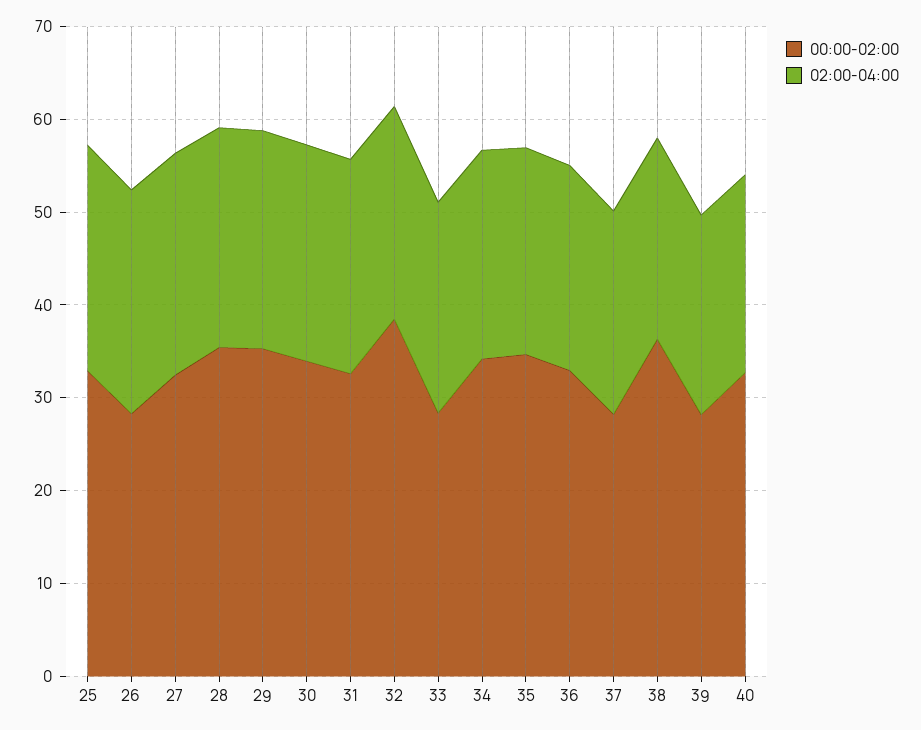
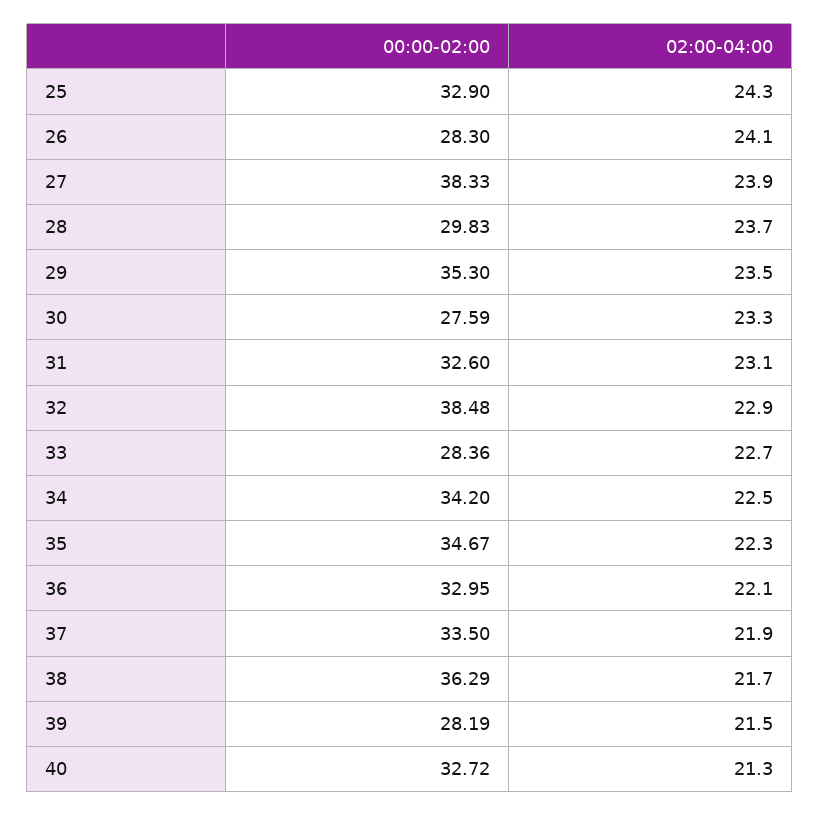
  {
    "00:00-02:00": {
      "25": 32.9,
      "26": 28.3,
-     "27": 32,
+     "27": 38.33,
-     "28": 36,
+     "28": 29.83,
      "29": 35.3,
-     "30": 34,
+     "30": 27.59,
      "31": 32.6,
      "32": 38.48,
      "33": 28.36,
      "34": 34.2,
      "35": 34.67,
      "36": 32.95,
-     "37": 28,
+     "37": 33.5,
      "38": 36.29,
      "39": 28.19,
      "40": 32.72
    },
    "02:00-04:00": {
      "25": 24.3,
      "26": 24.1,
      "27": 23.9,
      "28": 23.7,
      "29": 23.5,
      "30": 23.3,
      "31": 23.1,
      "32": 22.9,
      "33": 22.7,
      "34": 22.5,
      "35": 22.3,
      "36": 22.1,
      "37": 21.9,
      "38": 21.7,
      "39": 21.5,
      "40": 21.3
    }
  }

